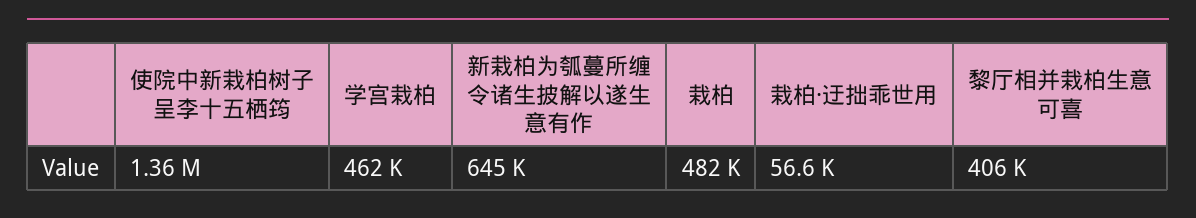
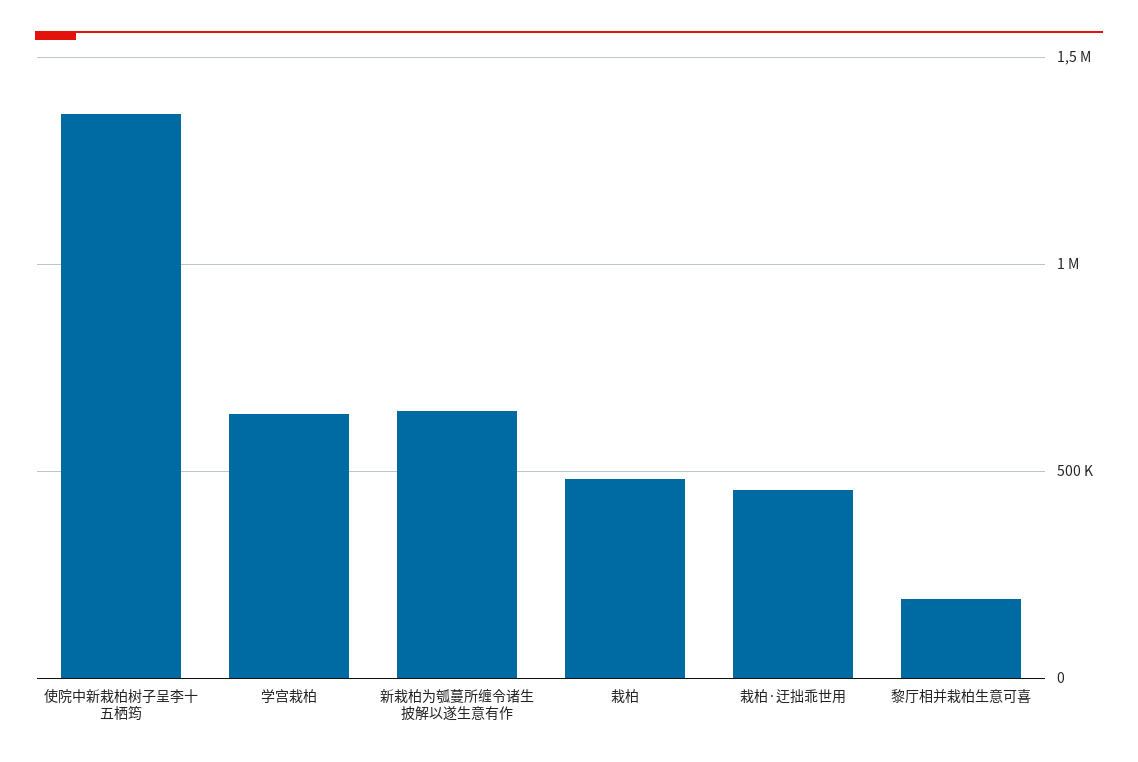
  {
    "使院中新栽柏树子呈李十五栖筠": 1360000,
-   "学宫栽柏": 462000,
+   "学宫栽柏": 650000,
    "新栽柏为瓠蔓所缠令诸生披解以遂生意有作": 645000,
    "栽柏": 482000,
-   "栽柏·迂拙乖世用": 56600,
+   "栽柏·迂拙乖世用": 450000,
-   "黎厅相并栽柏生意可喜": 406000
+   "黎厅相并栽柏生意可喜": 200000
  }

